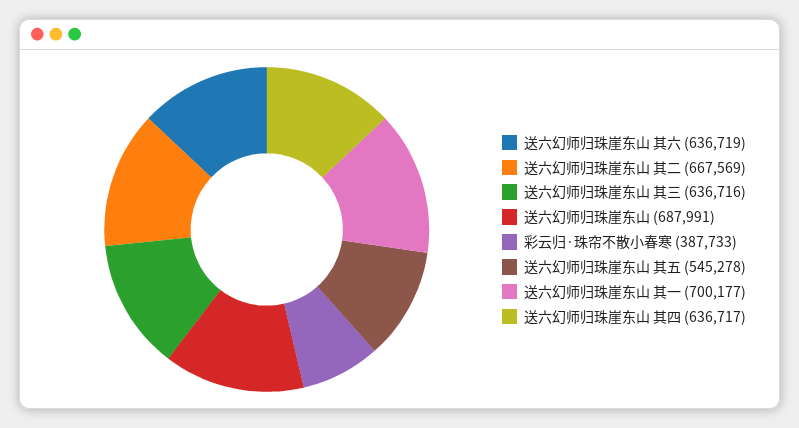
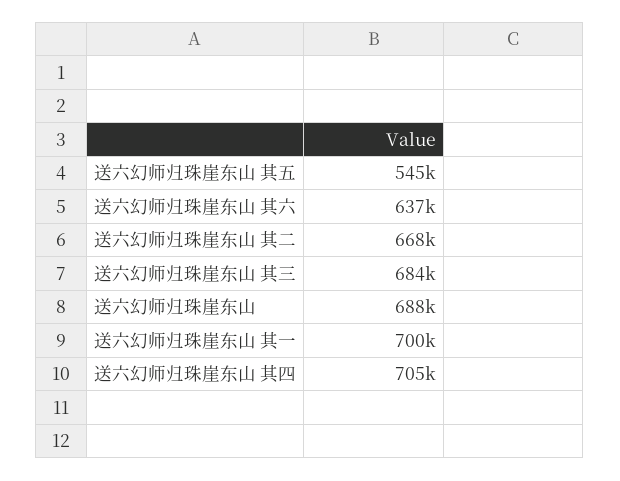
  {
    "送六幻师归珠崖东山 其六": 636719,
    "送六幻师归珠崖东山 其二": 667569,
-   "送六幻师归珠崖东山 其三": 636716,
+   "送六幻师归珠崖东山 其三": 684000,
    "送六幻师归珠崖东山": 687991,
-   "彩云归·珠帘不散小春寒": 387733,
    "送六幻师归珠崖东山 其五": 545278,
    "送六幻师归珠崖东山 其一": 700177,
-   "送六幻师归珠崖东山 其四": 636717
+   "送六幻师归珠崖东山 其四": 705000
  }

